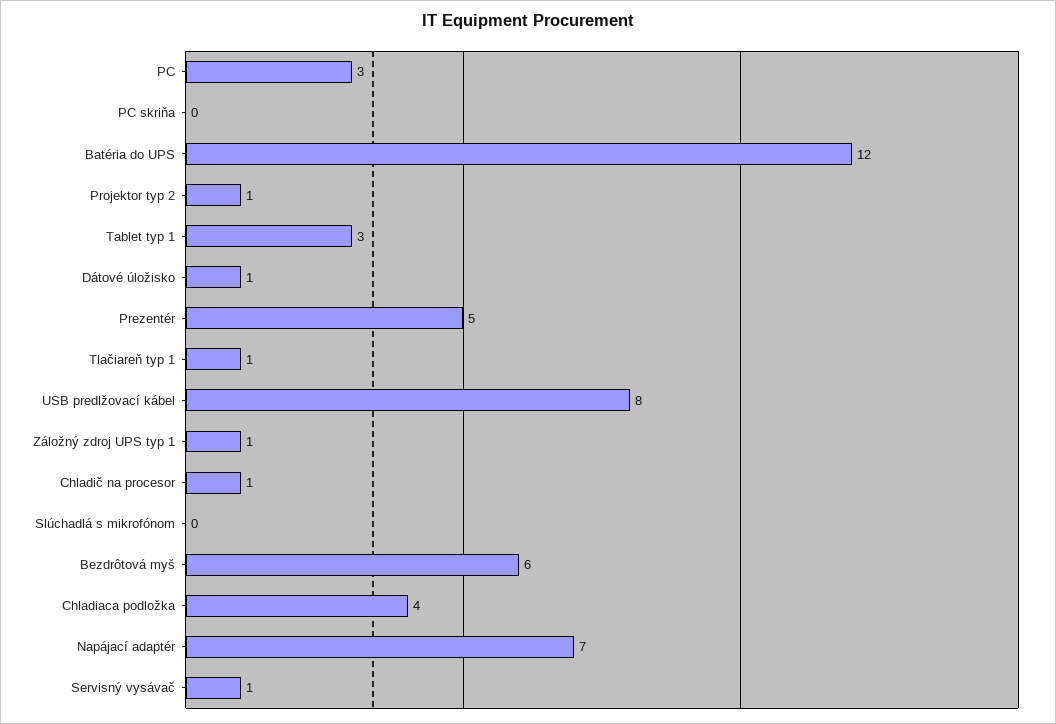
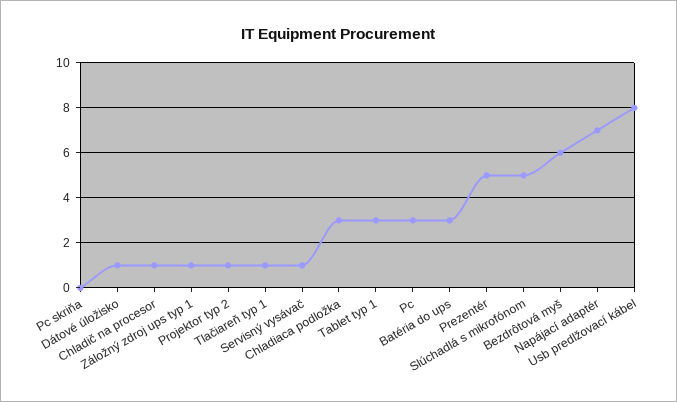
  {
    "PC": 3,
    "PC skriňa": 0,
-   "Batéria do UPS": 12,
+   "Batéria do UPS": 3,
    "Projektor typ 2": 1,
    "Tablet typ 1": 3,
    "Dátové úložisko": 1,
    "Prezentér": 5,
    "Tlačiareň typ 1": 1,
    "USB predlžovací kábel": 8,
    "Záložný zdroj UPS typ 1": 1,
    "Chladič na procesor": 1,
-   "Slúchadlá s mikrofónom": 0,
+   "Slúchadlá s mikrofónom": 5,
    "Bezdrôtová myš": 6,
-   "Chladiaca podložka": 4,
+   "Chladiaca podložka": 3,
    "Napájací adaptér": 7,
    "Servisný vysávač": 1
  }

